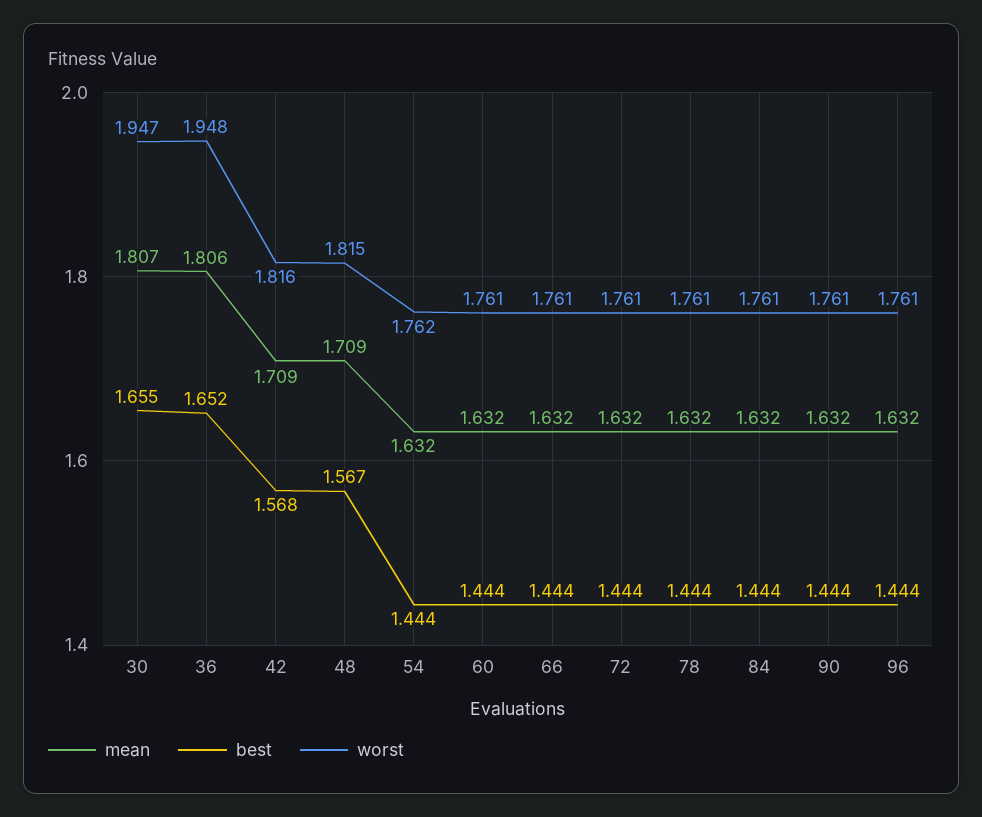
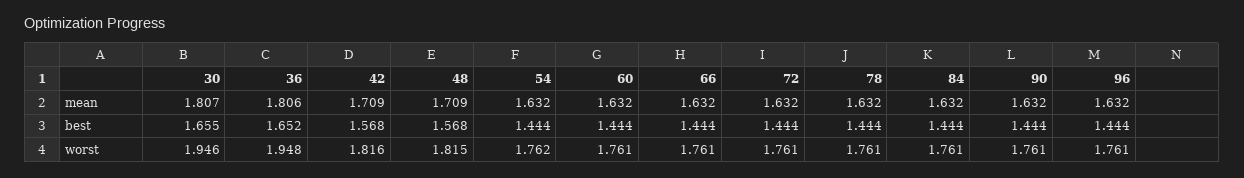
  {
    "mean": {
      "30": 1.807,
      "36": 1.806,
      "42": 1.709,
      "48": 1.709,
      "54": 1.632,
      "60": 1.632,
      "66": 1.632,
      "72": 1.632,
      "78": 1.632,
      "84": 1.632,
      "90": 1.632,
      "96": 1.632
    },
    "best": {
      "30": 1.655,
      "36": 1.652,
      "42": 1.568,
-     "48": 1.567,
+     "48": 1.568,
      "54": 1.444,
      "60": 1.444,
      "66": 1.444,
      "72": 1.444,
      "78": 1.444,
      "84": 1.444,
      "90": 1.444,
      "96": 1.444
    },
    "worst": {
-     "30": 1.947,
+     "30": 1.946,
      "36": 1.948,
      "42": 1.816,
      "48": 1.815,
      "54": 1.762,
      "60": 1.761,
      "66": 1.761,
      "72": 1.761,
      "78": 1.761,
      "84": 1.761,
      "90": 1.761,
      "96": 1.761
    }
  }

